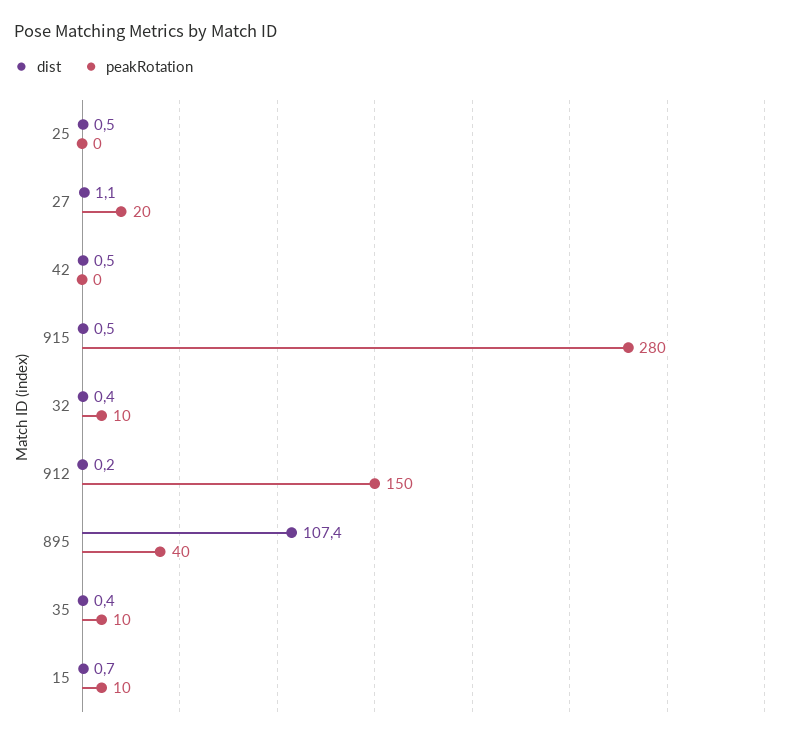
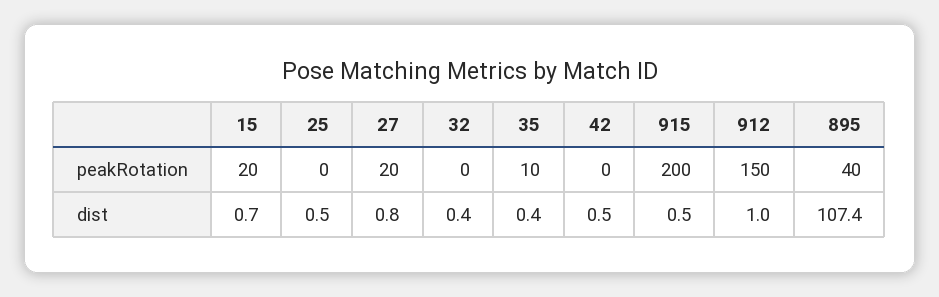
  {
    "dist": {
      "25": 0.5,
-     "27": 1.1,
+     "27": 0.8,
      "42": 0.5,
      "915": 0.5,
      "32": 0.4,
-     "912": 0.2,
+     "912": 1,
      "895": 107.4,
      "35": 0.4,
      "15": 0.7
    },
    "peakRotation": {
      "25": 0,
      "27": 20,
      "42": 0,
-     "915": 280,
+     "915": 200,
-     "32": 10,
+     "32": 0,
      "912": 150,
      "895": 40,
      "35": 10,
-     "15": 10
+     "15": 20
    }
  }

